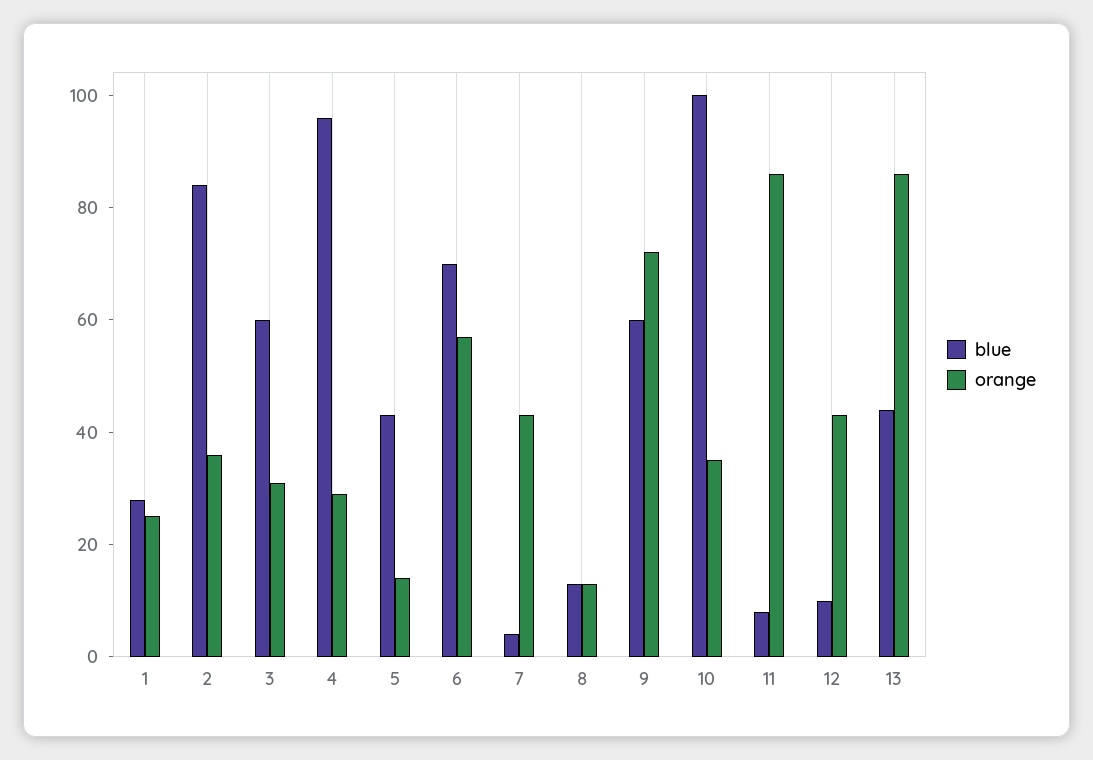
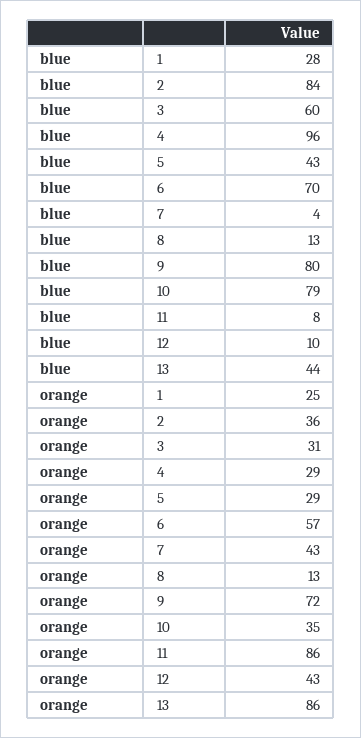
  {
    "blue": {
      "1": 28,
      "2": 84,
      "3": 60,
      "4": 96,
      "5": 43,
      "6": 70,
      "7": 4,
      "8": 13,
-     "9": 60,
+     "9": 80,
-     "10": 100,
+     "10": 79,
      "11": 8,
      "12": 10,
      "13": 44
    },
    "orange": {
      "1": 25,
      "2": 36,
      "3": 31,
      "4": 29,
-     "5": 15,
+     "5": 29,
      "6": 57,
      "7": 43,
      "8": 13,
      "9": 72,
      "10": 35,
      "11": 86,
      "12": 43,
      "13": 86
    }
  }

